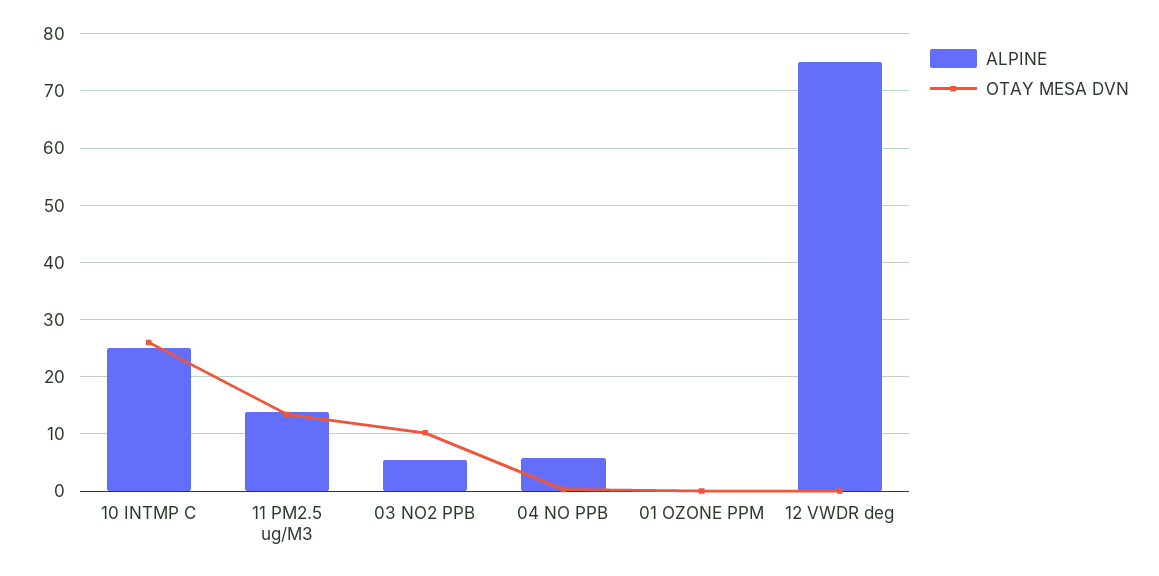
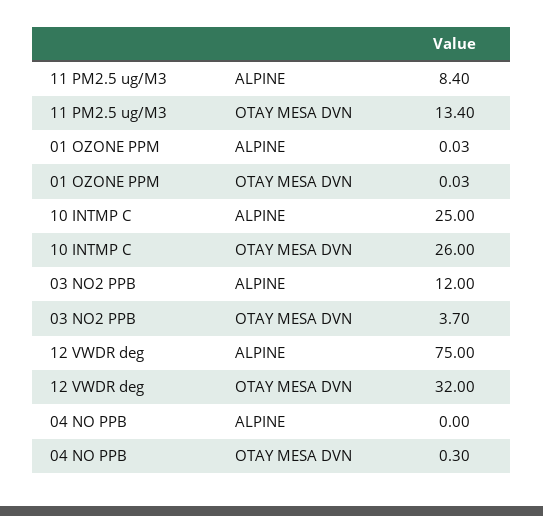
  {
    "ALPINE": {
      "10 INTMP C": 25,
-     "11 PM2.5 ug/M3": 14,
+     "11 PM2.5 ug/M3": 8.4,
-     "03 NO2 PPB": 6,
+     "03 NO2 PPB": 12,
-     "04 NO PPB": 6,
+     "04 NO PPB": 0,
      "01 OZONE PPM": 0.03,
      "12 VWDR deg": 75
    },
    "OTAY MESA DVN": {
      "10 INTMP C": 26,
      "11 PM2.5 ug/M3": 13.4,
-     "03 NO2 PPB": 10,
+     "03 NO2 PPB": 3.7,
      "04 NO PPB": 0.3,
      "01 OZONE PPM": 0.03,
-     "12 VWDR deg": 0
+     "12 VWDR deg": 32
    }
  }

